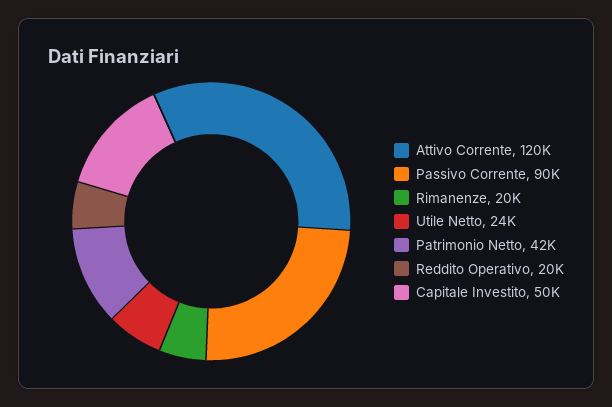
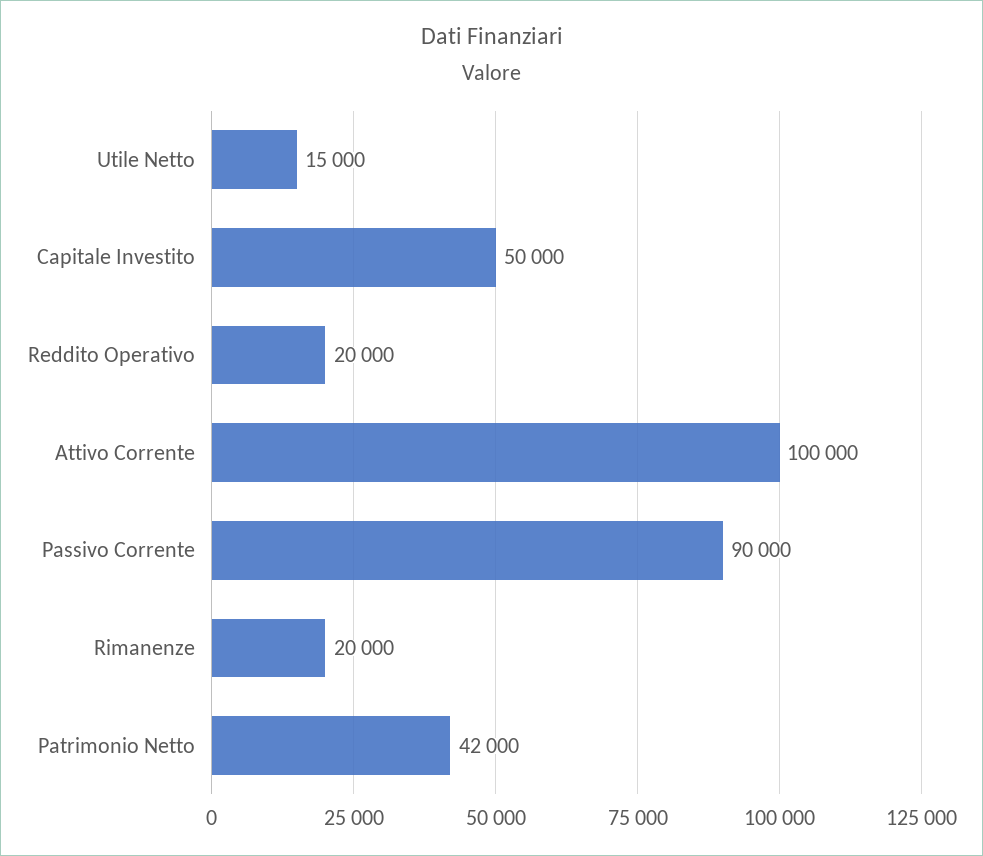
  {
-   "Attivo Corrente": 120000,
+   "Attivo Corrente": 100000,
    "Passivo Corrente": 90000,
    "Rimanenze": 20000,
-   "Utile Netto": 24000,
+   "Utile Netto": 15000,
    "Patrimonio Netto": 42000,
    "Reddito Operativo": 20000,
    "Capitale Investito": 50000
  }

